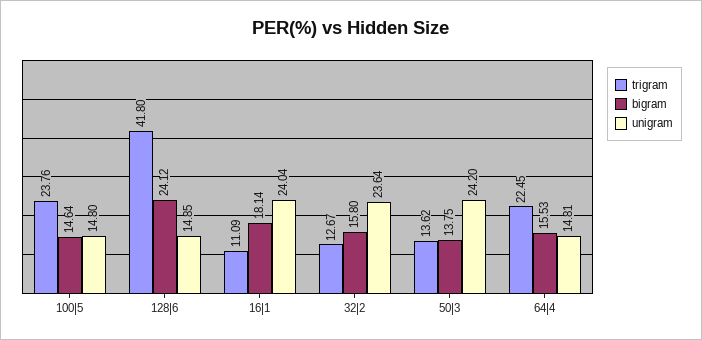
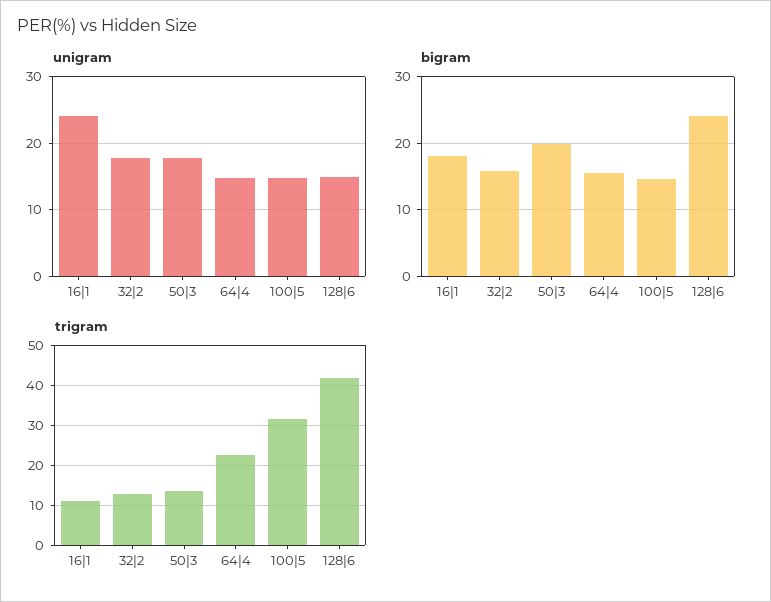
  {
    "trigram": {
-     "100|5": 23.76,
+     "100|5": 32,
      "128|6": 41.8,
      "16|1": 11.09,
      "32|2": 12.67,
      "50|3": 13.62,
      "64|4": 22.45
    },
    "bigram": {
      "100|5": 14.64,
      "128|6": 24.12,
      "16|1": 18.14,
      "32|2": 15.8,
-     "50|3": 13.75,
+     "50|3": 20,
      "64|4": 15.53
    },
    "unigram": {
      "100|5": 14.8,
      "128|6": 14.85,
      "16|1": 24.04,
-     "32|2": 23.64,
+     "32|2": 18,
-     "50|3": 24.2,
+     "50|3": 18,
      "64|4": 14.81
    }
  }

